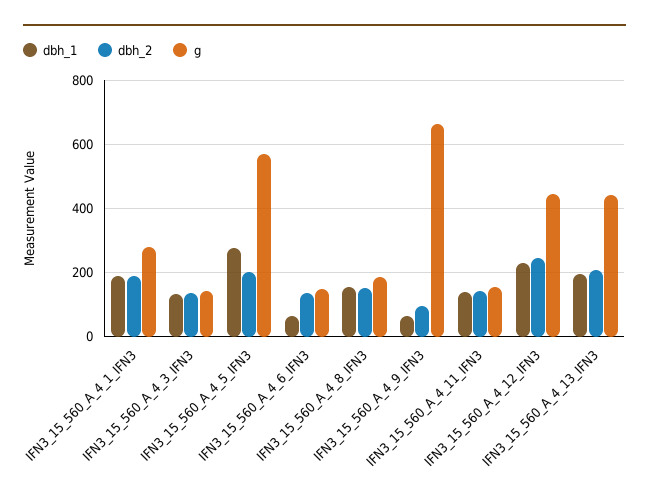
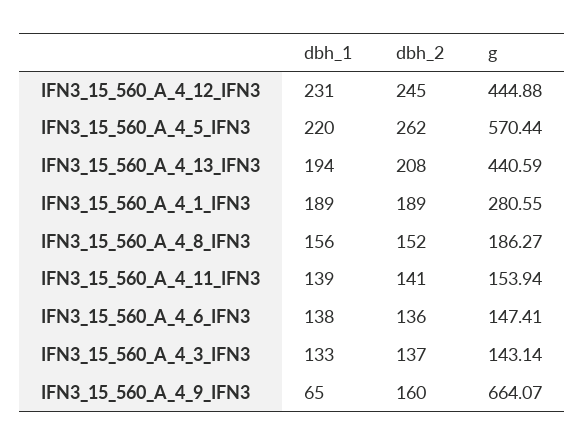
  {
    "dbh_1": {
      "IFN3_15_560_A_4_1_IFN3": 189,
      "IFN3_15_560_A_4_3_IFN3": 133,
-     "IFN3_15_560_A_4_5_IFN3": 280,
+     "IFN3_15_560_A_4_5_IFN3": 220,
-     "IFN3_15_560_A_4_6_IFN3": 60,
+     "IFN3_15_560_A_4_6_IFN3": 138,
      "IFN3_15_560_A_4_8_IFN3": 156,
      "IFN3_15_560_A_4_9_IFN3": 65,
      "IFN3_15_560_A_4_11_IFN3": 139,
      "IFN3_15_560_A_4_12_IFN3": 231,
      "IFN3_15_560_A_4_13_IFN3": 194
    },
    "dbh_2": {
      "IFN3_15_560_A_4_1_IFN3": 189,
      "IFN3_15_560_A_4_3_IFN3": 137,
-     "IFN3_15_560_A_4_5_IFN3": 200,
+     "IFN3_15_560_A_4_5_IFN3": 262,
      "IFN3_15_560_A_4_6_IFN3": 136,
      "IFN3_15_560_A_4_8_IFN3": 152,
-     "IFN3_15_560_A_4_9_IFN3": 100,
+     "IFN3_15_560_A_4_9_IFN3": 160,
      "IFN3_15_560_A_4_11_IFN3": 141,
      "IFN3_15_560_A_4_12_IFN3": 245,
      "IFN3_15_560_A_4_13_IFN3": 208
    },
    "g": {
      "IFN3_15_560_A_4_1_IFN3": 280.55,
      "IFN3_15_560_A_4_3_IFN3": 143.14,
      "IFN3_15_560_A_4_5_IFN3": 570.44,
      "IFN3_15_560_A_4_6_IFN3": 147.41,
      "IFN3_15_560_A_4_8_IFN3": 186.27,
      "IFN3_15_560_A_4_9_IFN3": 664.07,
      "IFN3_15_560_A_4_11_IFN3": 153.94,
      "IFN3_15_560_A_4_12_IFN3": 444.88,
      "IFN3_15_560_A_4_13_IFN3": 440.59
    }
  }

